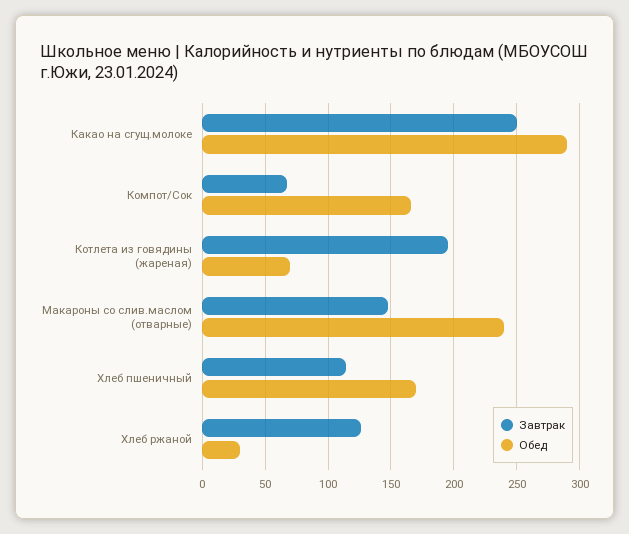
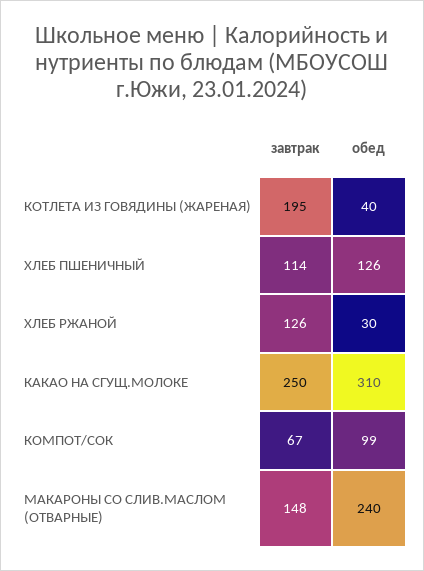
  {
    "Завтрак": {
      "Какао на сгущ.молоке": 250,
      "Компот/Сок": 67,
      "Котлета из говядины (жареная)": 195,
      "Макароны со слив.маслом (отварные)": 148,
      "Хлеб пшеничный": 114,
      "Хлеб ржаной": 126
    },
    "Обед": {
-     "Какао на сгущ.молоке": 290,
+     "Какао на сгущ.молоке": 310,
-     "Компот/Сок": 165,
+     "Компот/Сок": 99,
-     "Котлета из говядины (жареная)": 70,
+     "Котлета из говядины (жареная)": 40,
      "Макароны со слив.маслом (отварные)": 240,
-     "Хлеб пшеничный": 170,
+     "Хлеб пшеничный": 126,
      "Хлеб ржаной": 30
    }
  }

